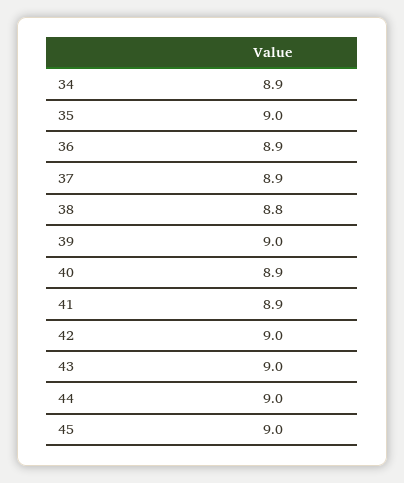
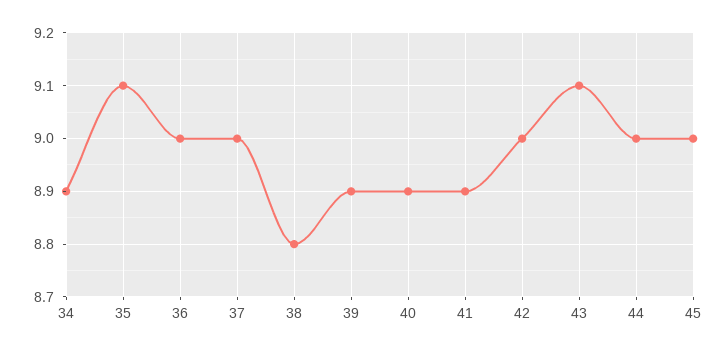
  {
    "34": 8.9,
-   "35": 9,
+   "35": 9.1,
-   "36": 8.9,
+   "36": 9,
-   "37": 8.9,
+   "37": 9,
    "38": 8.8,
-   "39": 9,
+   "39": 8.9,
    "40": 8.9,
    "41": 8.9,
    "42": 9,
-   "43": 9,
+   "43": 9.1,
    "44": 9,
    "45": 9
  }

